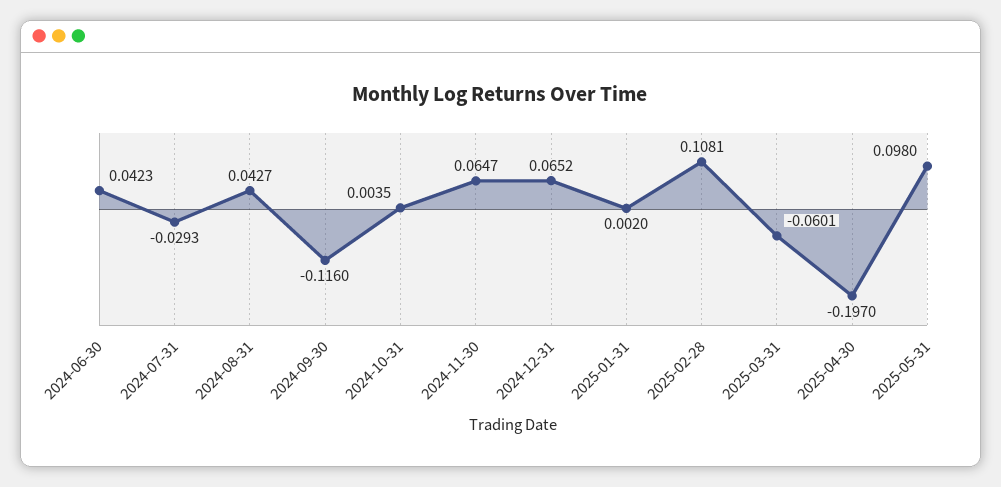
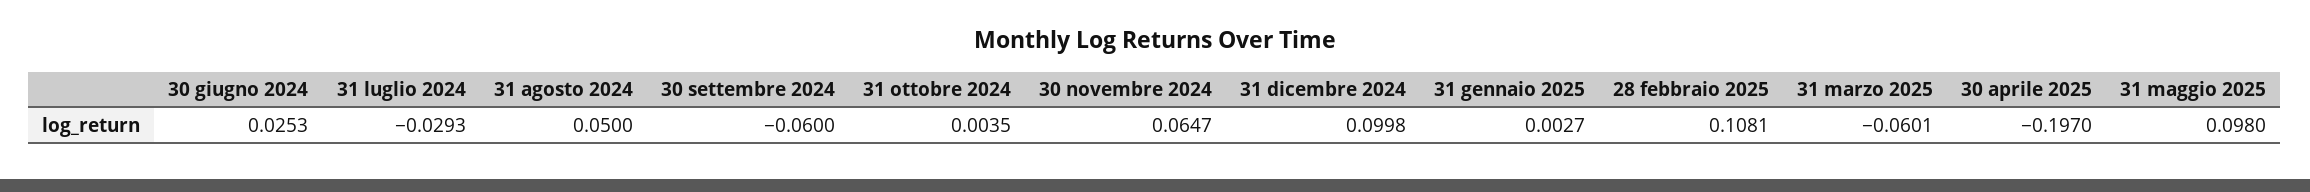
  {
-   "2024-06-30": 0.0423,
+   "2024-06-30": 0.0253,
    "2024-07-31": -0.0293,
-   "2024-08-31": 0.0427,
+   "2024-08-31": 0.05,
-   "2024-09-30": -0.116,
+   "2024-09-30": -0.06,
    "2024-10-31": 0.0035,
    "2024-11-30": 0.0647,
-   "2024-12-31": 0.0652,
+   "2024-12-31": 0.0998,
-   "2025-01-31": 0.002,
+   "2025-01-31": 0.0027,
    "2025-02-28": 0.1081,
    "2025-03-31": -0.0601,
    "2025-04-30": -0.197,
    "2025-05-31": 0.098
  }

